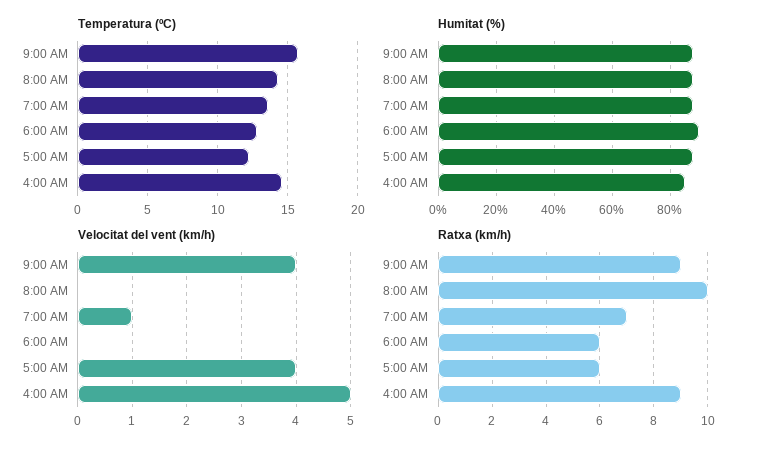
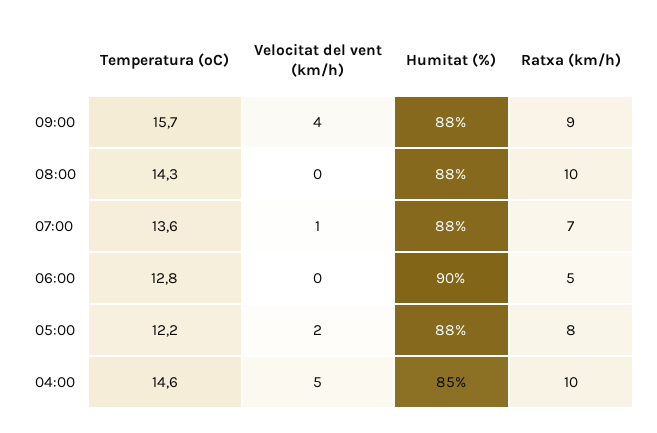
  {
    "Temperatura (ºC)": {
      "9:00 AM": 15.7,
      "8:00 AM": 14.3,
      "7:00 AM": 13.6,
      "6:00 AM": 12.8,
      "5:00 AM": 12.2,
      "4:00 AM": 14.6
    },
    "Humitat (%)": {
      "9:00 AM": 88,
      "8:00 AM": 88,
      "7:00 AM": 88,
      "6:00 AM": 90,
      "5:00 AM": 88,
      "4:00 AM": 85
    },
    "Velocitat del vent (km/h)": {
      "9:00 AM": 4,
      "8:00 AM": 0,
      "7:00 AM": 1,
      "6:00 AM": 0,
-     "5:00 AM": 4,
+     "5:00 AM": 2,
      "4:00 AM": 5
    },
    "Ratxa (km/h)": {
      "9:00 AM": 9,
      "8:00 AM": 10,
      "7:00 AM": 7,
-     "6:00 AM": 6,
+     "6:00 AM": 5,
-     "5:00 AM": 6,
+     "5:00 AM": 8,
-     "4:00 AM": 9
+     "4:00 AM": 10
    }
  }

